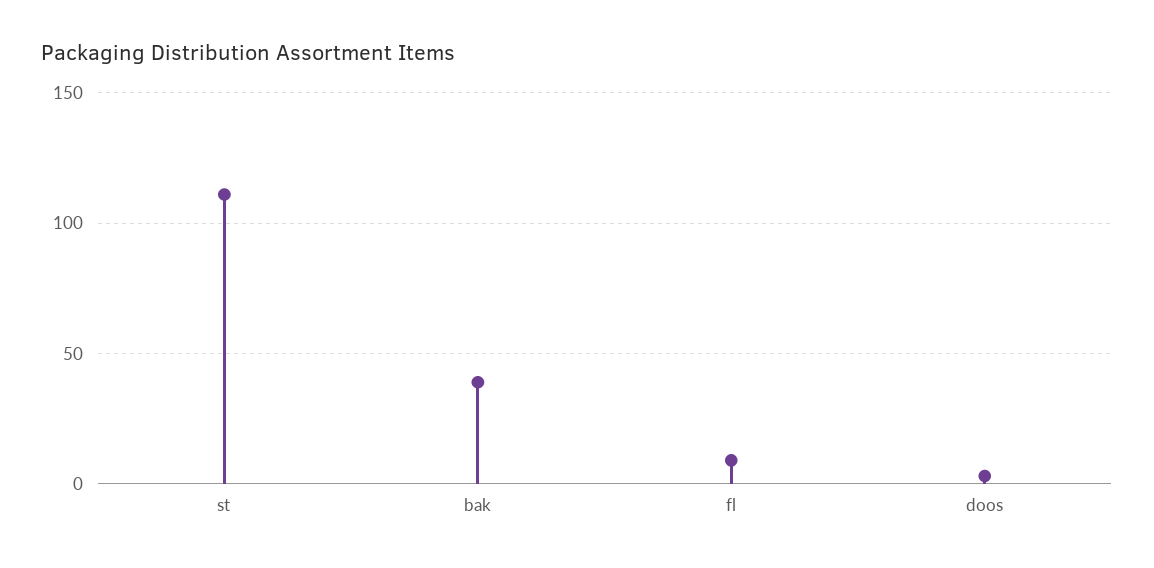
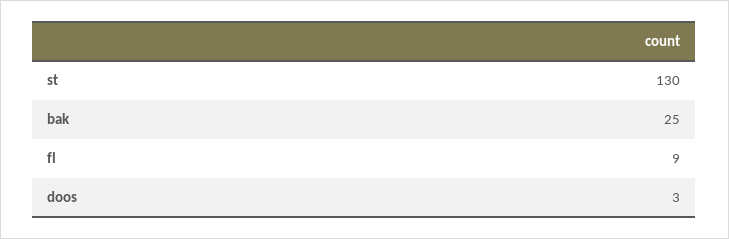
  {
-   "st": 110,
+   "st": 130,
-   "bak": 40,
+   "bak": 25,
    "fl": 9,
    "doos": 3
  }

